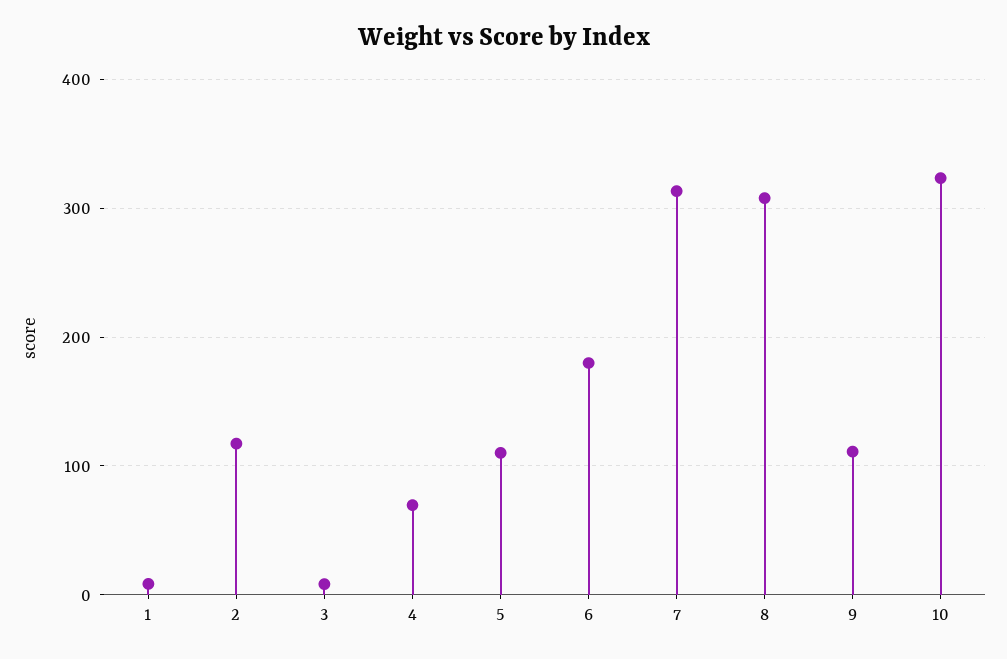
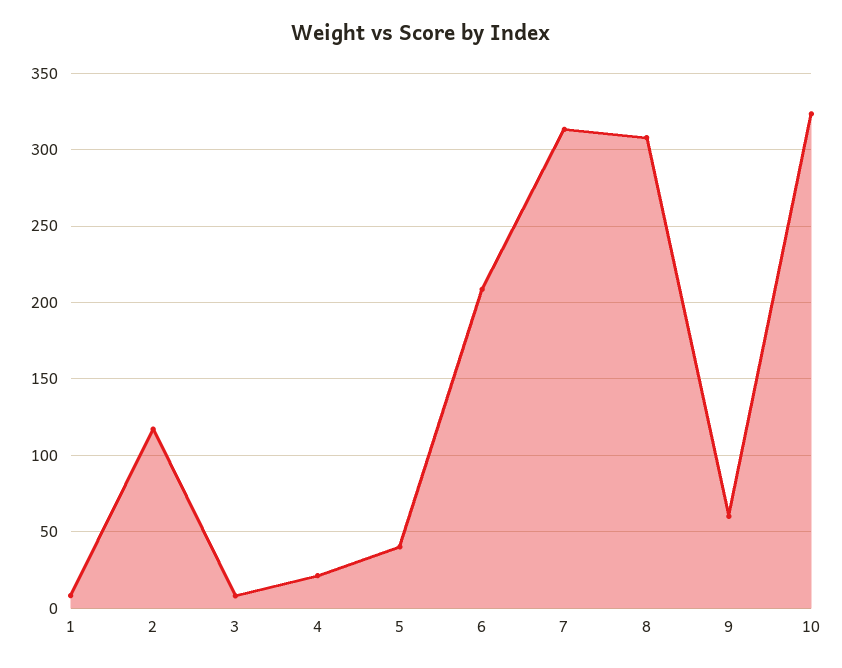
  {
    "1": 10,
    "2": 115,
    "3": 10,
-   "4": 70,
+   "4": 20,
-   "5": 110,
+   "5": 40,
-   "6": 180,
+   "6": 210,
    "7": 315,
    "8": 310,
-   "9": 110,
+   "9": 60,
    "10": 325
  }

